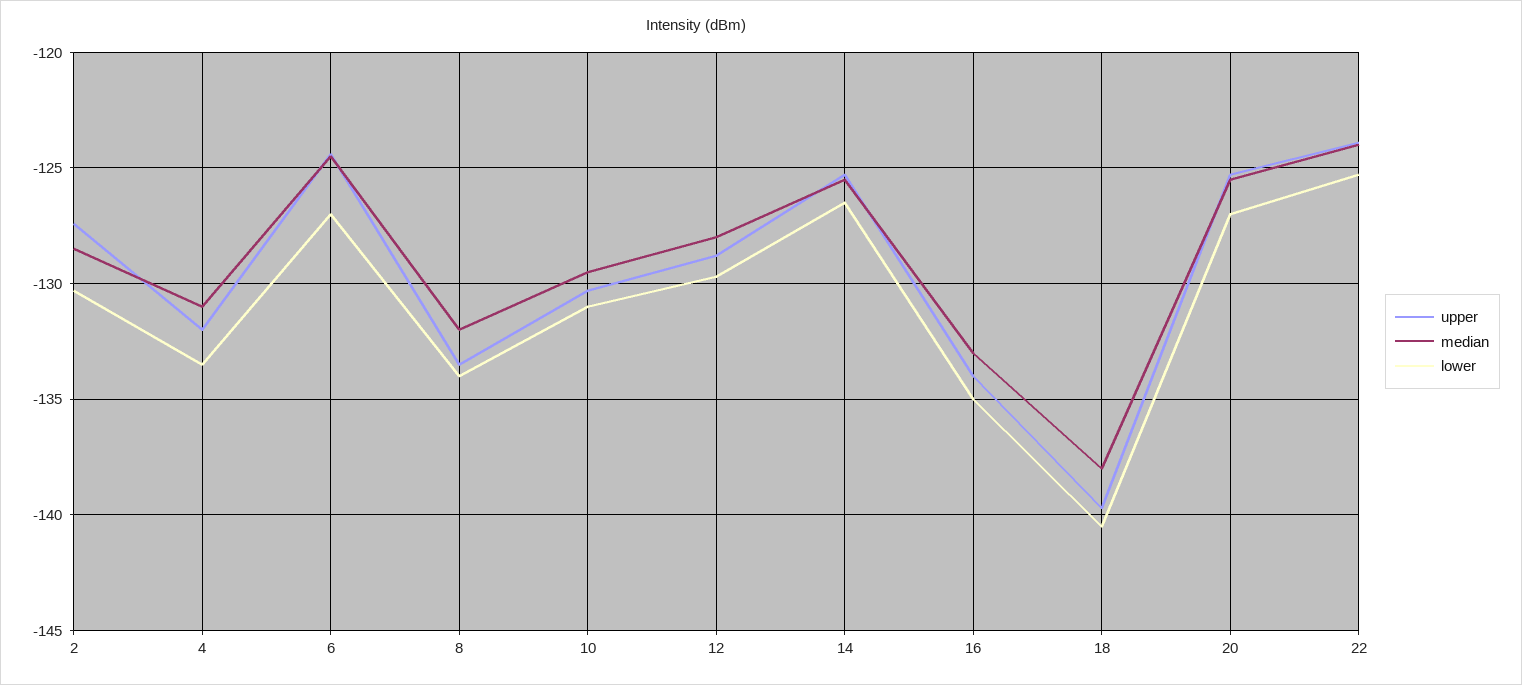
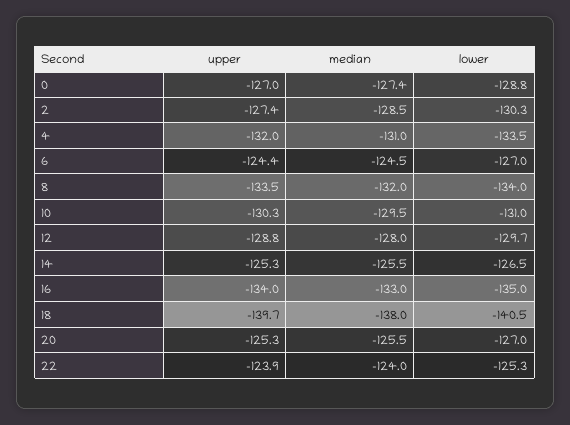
  {
    "upper": {
      "2": -127.4,
      "4": -132,
      "6": -124.4,
      "8": -133.5,
      "10": -130.3,
      "12": -128.8,
      "14": -125.3,
      "16": -134,
      "18": -139.7,
      "20": -125.3,
-     "22": -123.9
+     "22": -123.9,
+     "0": -127
    },
    "median": {
      "2": -128.5,
      "4": -131,
      "6": -124.5,
      "8": -132,
      "10": -129.5,
      "12": -128,
      "14": -125.5,
      "16": -133,
      "18": -138,
      "20": -125.5,
-     "22": -124
+     "22": -124,
+     "0": -127.4
    },
    "lower": {
      "2": -130.3,
      "4": -133.5,
      "6": -127,
      "8": -134,
      "10": -131,
      "12": -129.7,
      "14": -126.5,
      "16": -135,
      "18": -140.5,
      "20": -127,
-     "22": -125.3
+     "22": -125.3,
+     "0": -128.8
    }
  }

